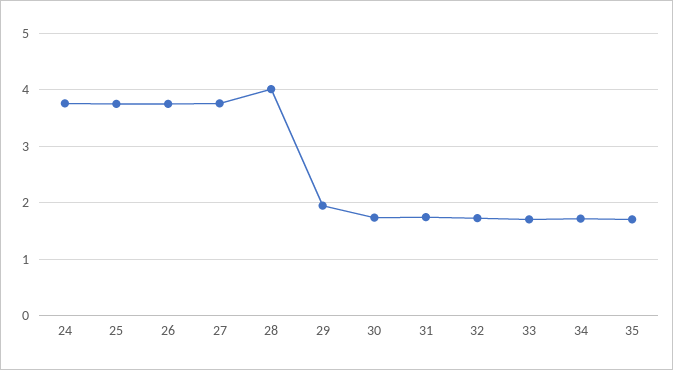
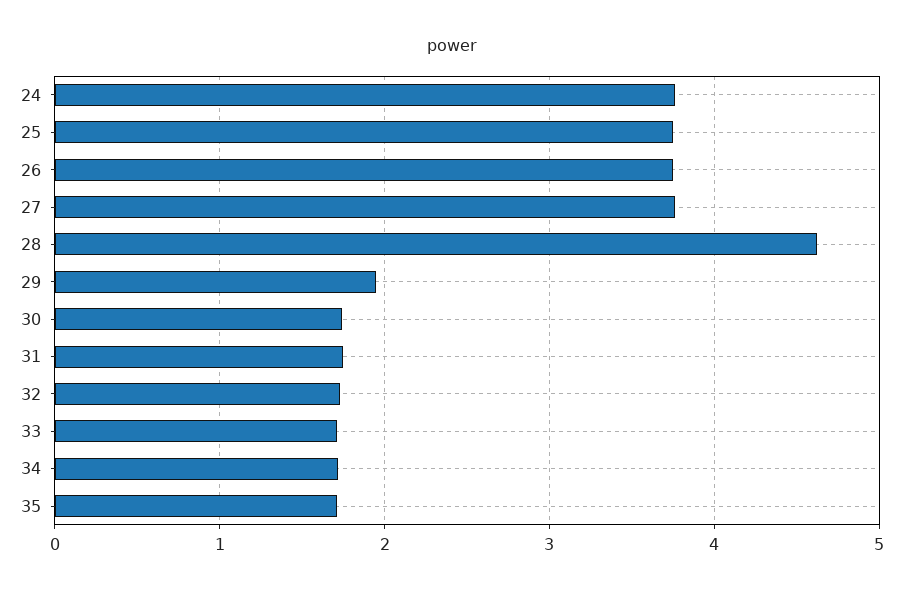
  {
    "24": 3.8,
    "25": 3.8,
    "26": 3.8,
    "27": 3.8,
-   "28": 4,
+   "28": 4.6,
    "29": 2,
    "30": 1.7,
    "31": 1.8,
    "32": 1.7,
    "33": 1.7,
    "34": 1.7,
    "35": 1.7
  }

